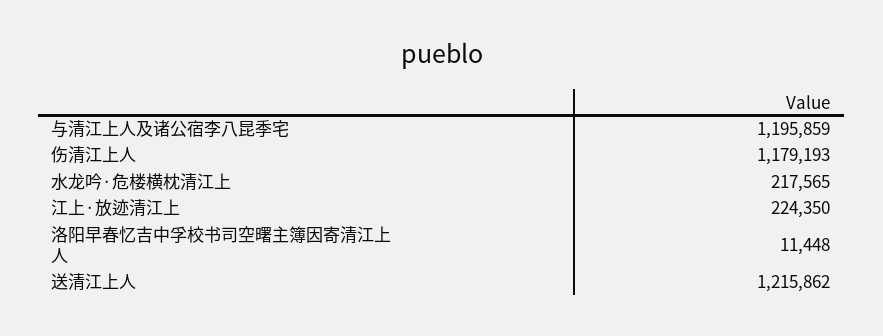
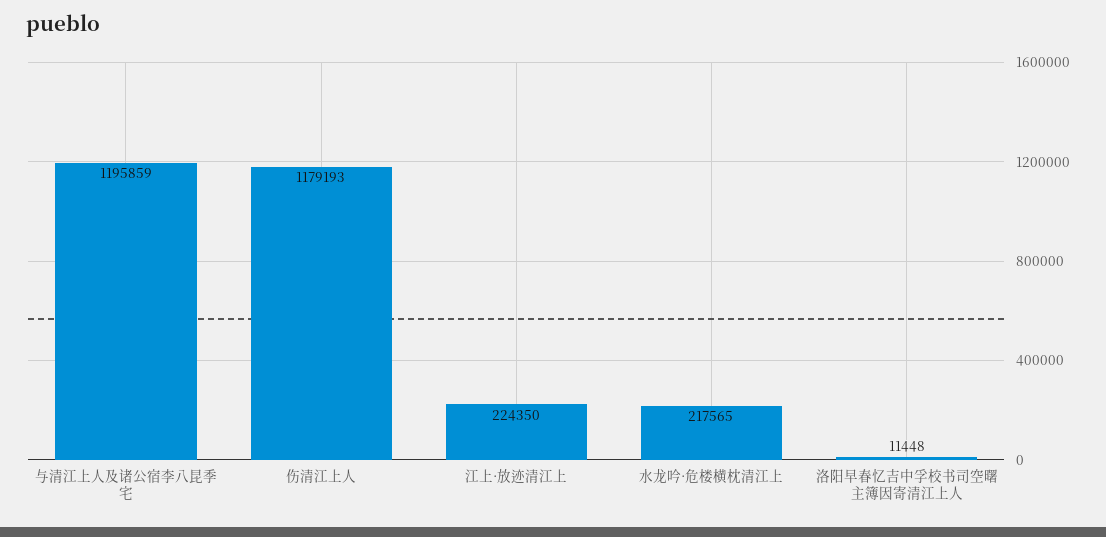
  {
    "与清江上人及诸公宿李八昆季宅": 1195859,
    "伤清江上人": 1179193,
    "水龙吟·危楼横枕清江上": 217565,
    "江上·放迹清江上": 224350,
-   "洛阳早春忆吉中孚校书司空曙主簿因寄清江上人": 11448,
+   "洛阳早春忆吉中孚校书司空曙主簿因寄清江上人": 11448
-   "送清江上人": 1215862
  }

